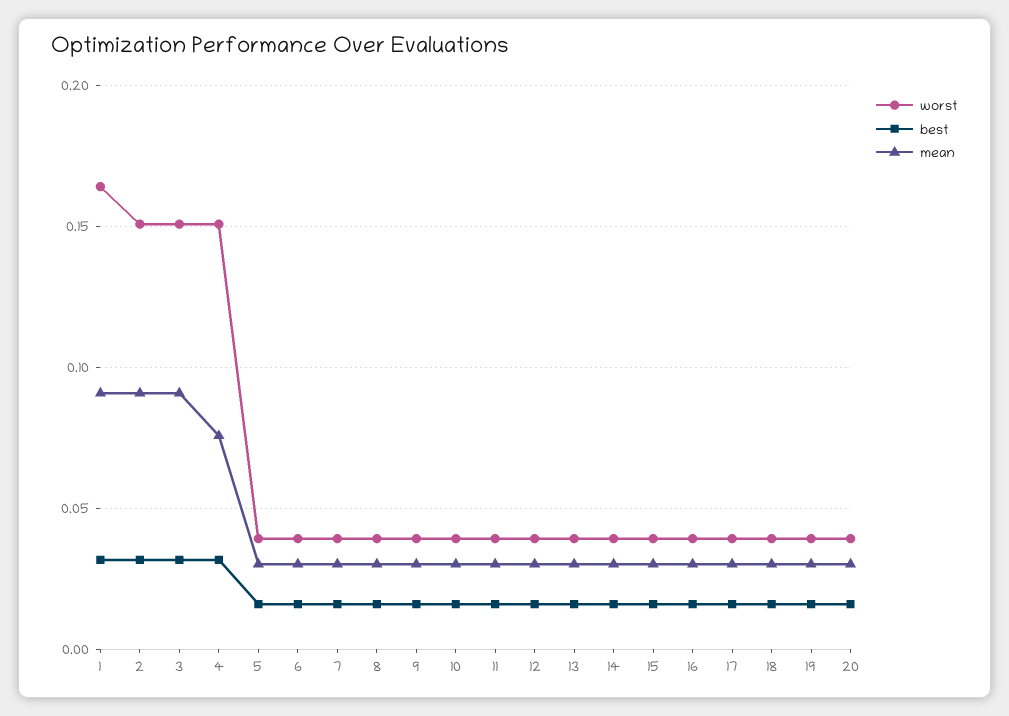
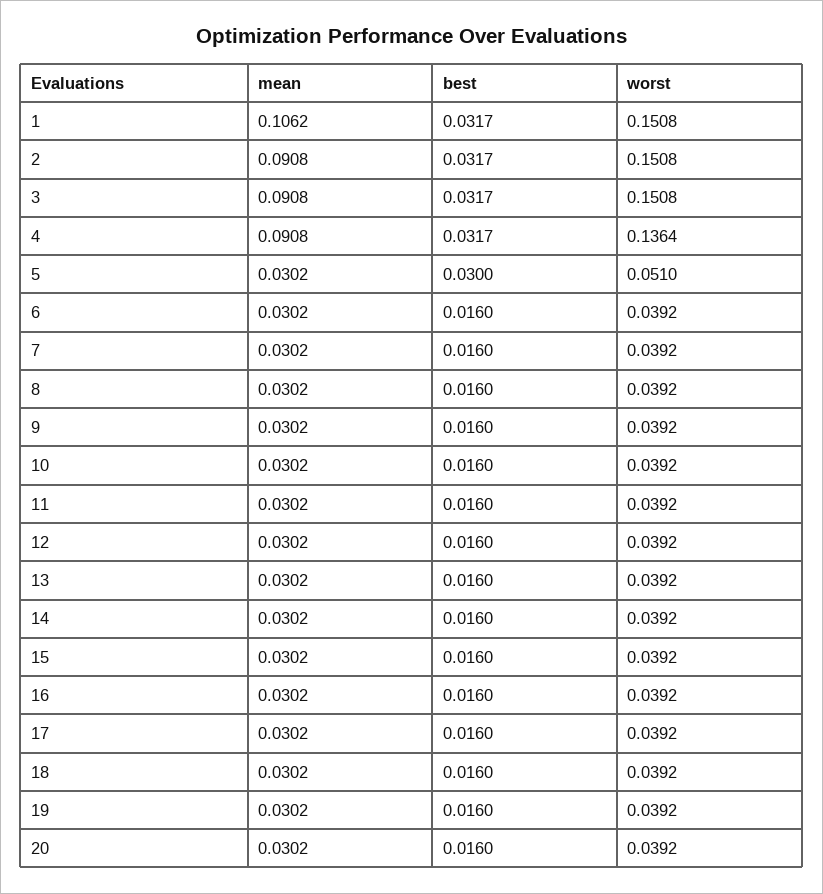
  {
    "worst": {
-     "1": 0.165,
+     "1": 0.1508,
      "2": 0.1508,
      "3": 0.1508,
-     "4": 0.15,
+     "4": 0.1364,
-     "5": 0.04,
+     "5": 0.051,
      "6": 0.0392,
      "7": 0.0392,
      "8": 0.0392,
      "9": 0.0392,
      "10": 0.0392,
      "11": 0.0392,
      "12": 0.0392,
      "13": 0.0392,
      "14": 0.0392,
      "15": 0.0392,
      "16": 0.0392,
      "17": 0.0392,
      "18": 0.0392,
      "19": 0.0392,
      "20": 0.0392
    },
    "best": {
      "1": 0.0317,
      "2": 0.0317,
      "3": 0.0317,
      "4": 0.0317,
-     "5": 0.015,
+     "5": 0.03,
      "6": 0.016,
      "7": 0.016,
      "8": 0.016,
      "9": 0.016,
      "10": 0.016,
      "11": 0.016,
      "12": 0.016,
      "13": 0.016,
      "14": 0.016,
      "15": 0.016,
      "16": 0.016,
      "17": 0.016,
      "18": 0.016,
      "19": 0.016,
      "20": 0.016
    },
    "mean": {
-     "1": 0.09,
+     "1": 0.1062,
      "2": 0.0908,
      "3": 0.0908,
-     "4": 0.075,
+     "4": 0.0908,
      "5": 0.0302,
      "6": 0.0302,
      "7": 0.0302,
      "8": 0.0302,
      "9": 0.0302,
      "10": 0.0302,
      "11": 0.0302,
      "12": 0.0302,
      "13": 0.0302,
      "14": 0.0302,
      "15": 0.0302,
      "16": 0.0302,
      "17": 0.0302,
      "18": 0.0302,
      "19": 0.0302,
      "20": 0.0302
    }
  }

